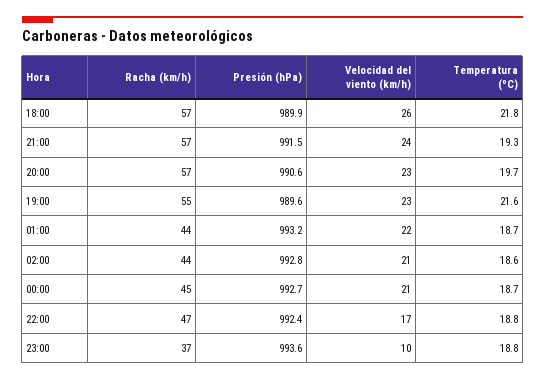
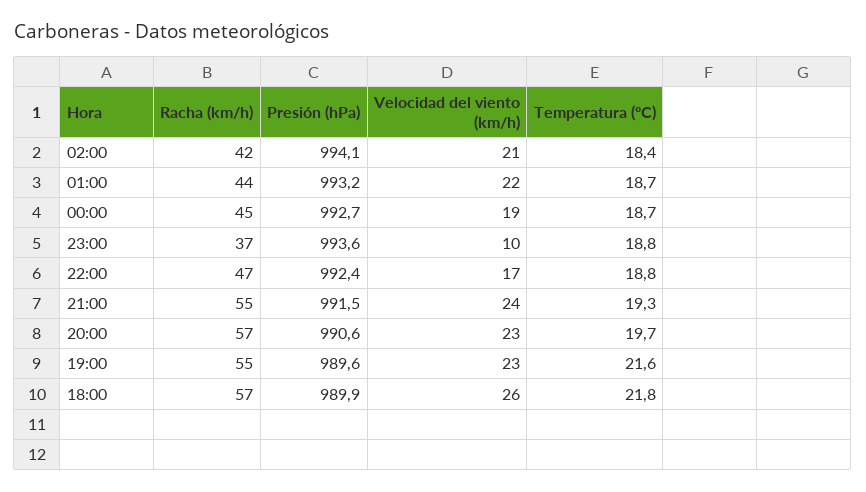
  {
    "Racha (km/h)": {
      "18:00": 57,
-     "21:00": 57,
+     "21:00": 55,
      "20:00": 57,
      "19:00": 55,
      "01:00": 44,
-     "02:00": 44,
+     "02:00": 42,
      "00:00": 45,
      "22:00": 47,
      "23:00": 37
    },
    "Presión (hPa)": {
      "18:00": 989.9,
      "21:00": 991.5,
      "20:00": 990.6,
      "19:00": 989.6,
      "01:00": 993.2,
-     "02:00": 992.8,
+     "02:00": 994.1,
      "00:00": 992.7,
      "22:00": 992.4,
      "23:00": 993.6
    },
    "Velocidad del viento (km/h)": {
      "18:00": 26,
      "21:00": 24,
      "20:00": 23,
      "19:00": 23,
      "01:00": 22,
      "02:00": 21,
-     "00:00": 21,
+     "00:00": 19,
      "22:00": 17,
      "23:00": 10
    },
    "Temperatura (ºC)": {
      "18:00": 21.8,
      "21:00": 19.3,
      "20:00": 19.7,
      "19:00": 21.6,
      "01:00": 18.7,
-     "02:00": 18.6,
+     "02:00": 18.4,
      "00:00": 18.7,
      "22:00": 18.8,
      "23:00": 18.8
    }
  }

